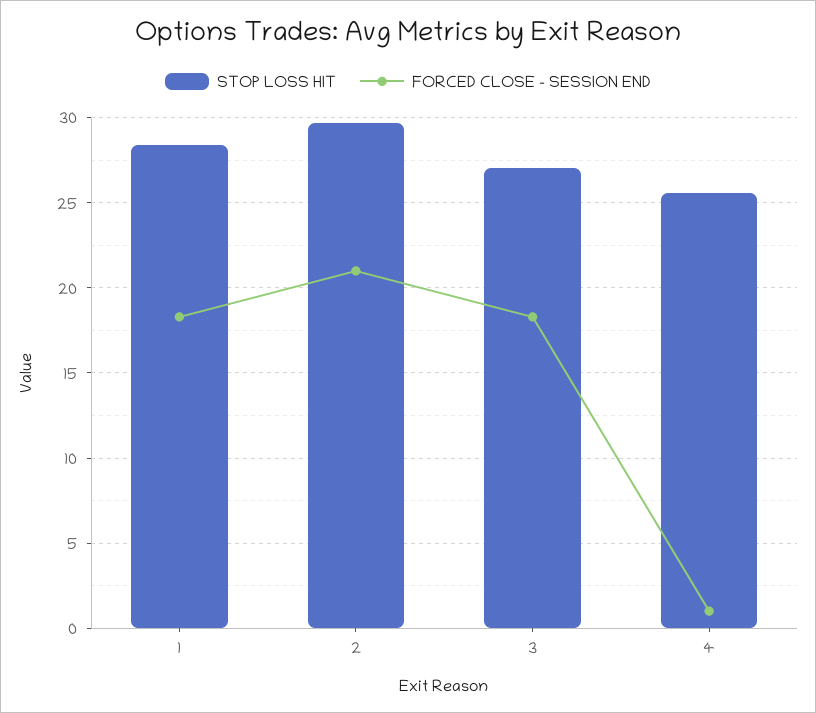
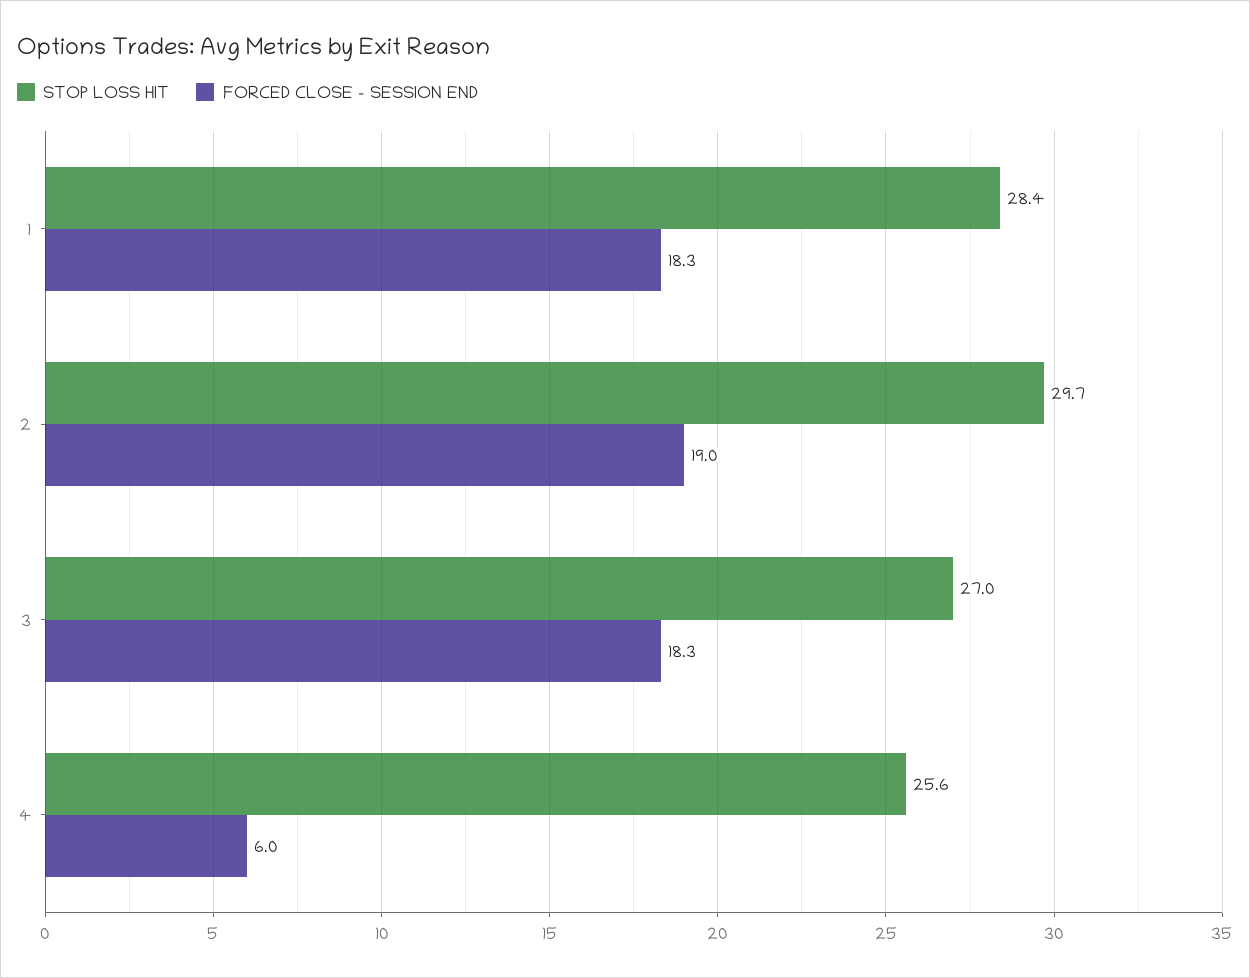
  {
    "STOP LOSS HIT": {
      "1": 28.4,
      "2": 29.7,
      "3": 27,
      "4": 25.6
    },
    "FORCED CLOSE - SESSION END": {
      "1": 18.3,
-     "2": 21,
+     "2": 19,
      "3": 18.3,
-     "4": 1
+     "4": 6
    }
  }

